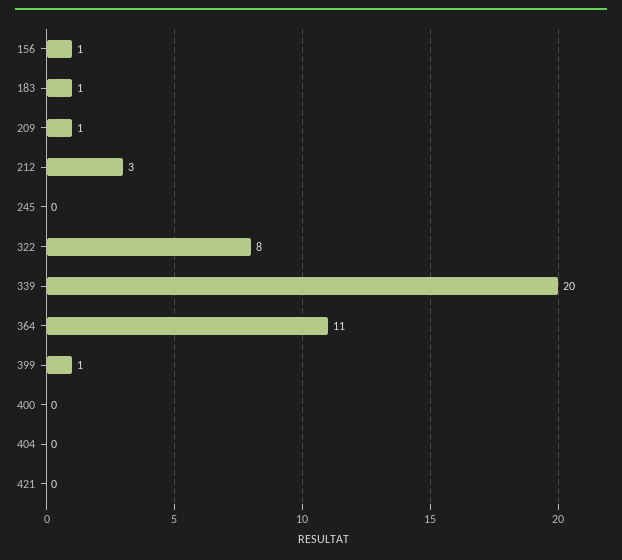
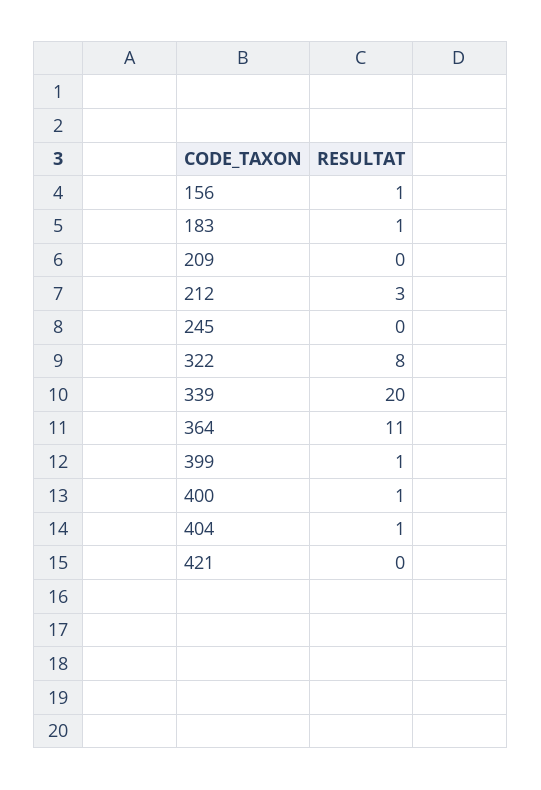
  {
    "156": 1,
    "183": 1,
-   "209": 1,
+   "209": 0,
    "212": 3,
    "245": 0,
    "322": 8,
    "339": 20,
    "364": 11,
    "399": 1,
-   "400": 0,
+   "400": 1,
-   "404": 0,
+   "404": 1,
    "421": 0
  }

